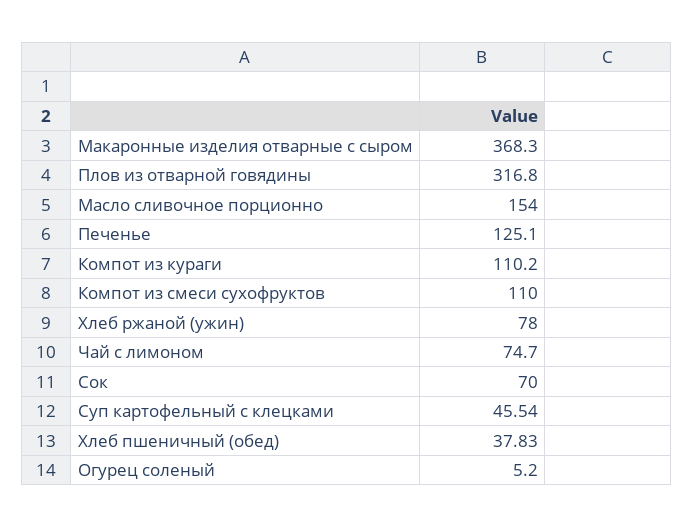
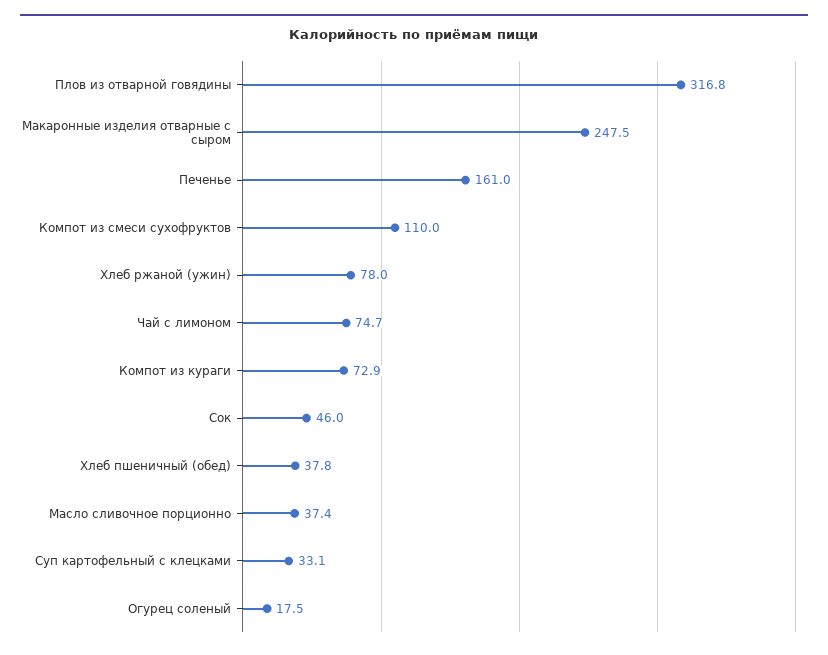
  {
-   "Макаронные изделия отварные с сыром": 368.3,
+   "Макаронные изделия отварные с сыром": 247.5,
    "Плов из отварной говядины": 316.8,
-   "Масло сливочное порционно": 154,
+   "Масло сливочное порционно": 37.4,
-   "Печенье": 125.1,
+   "Печенье": 161,
-   "Компот из кураги": 110.2,
+   "Компот из кураги": 72.9,
    "Компот из смеси сухофруктов": 110,
    "Хлеб ржаной (ужин)": 78,
    "Чай с лимоном": 74.7,
-   "Сок": 70,
+   "Сок": 46,
-   "Суп картофельный с клецками": 45.54,
+   "Суп картофельный с клецками": 33.1,
    "Хлеб пшеничный (обед)": 37.83,
-   "Огурец соленый": 5.2
+   "Огурец соленый": 17.5
  }

